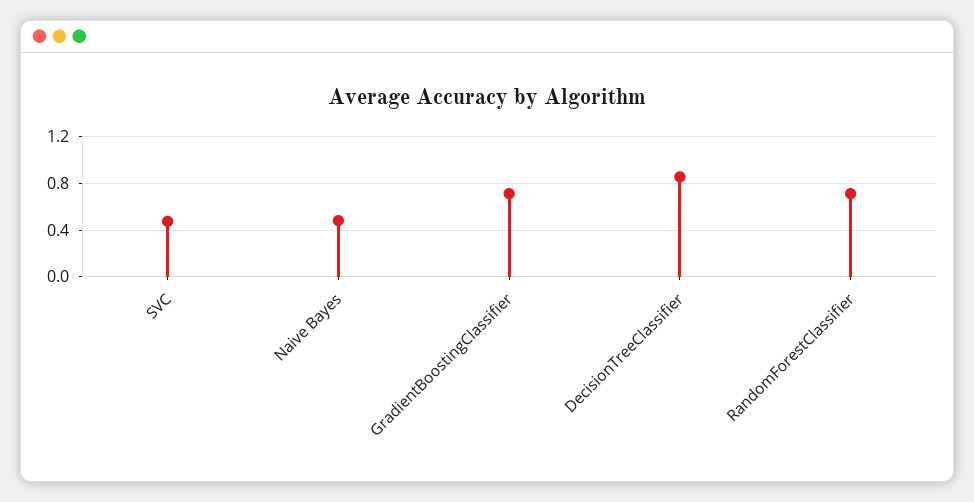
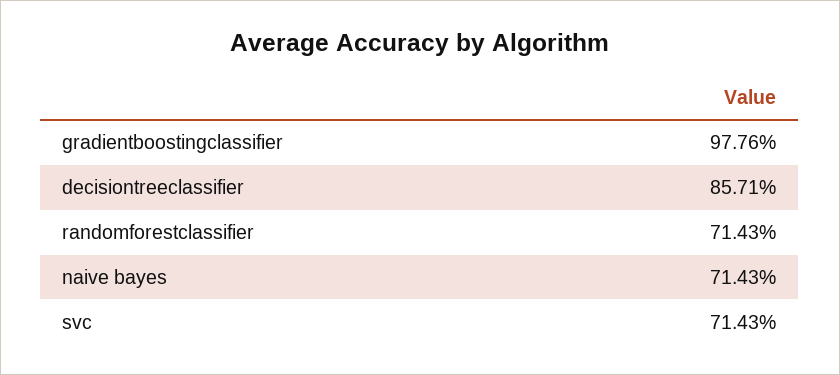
  {
-   "SVC": 0.5,
+   "SVC": 0.7143,
-   "Naive Bayes": 0.5,
+   "Naive Bayes": 0.7143,
-   "GradientBoostingClassifier": 0.7,
+   "GradientBoostingClassifier": 0.9776,
    "DecisionTreeClassifier": 0.8571,
    "RandomForestClassifier": 0.7143
  }

